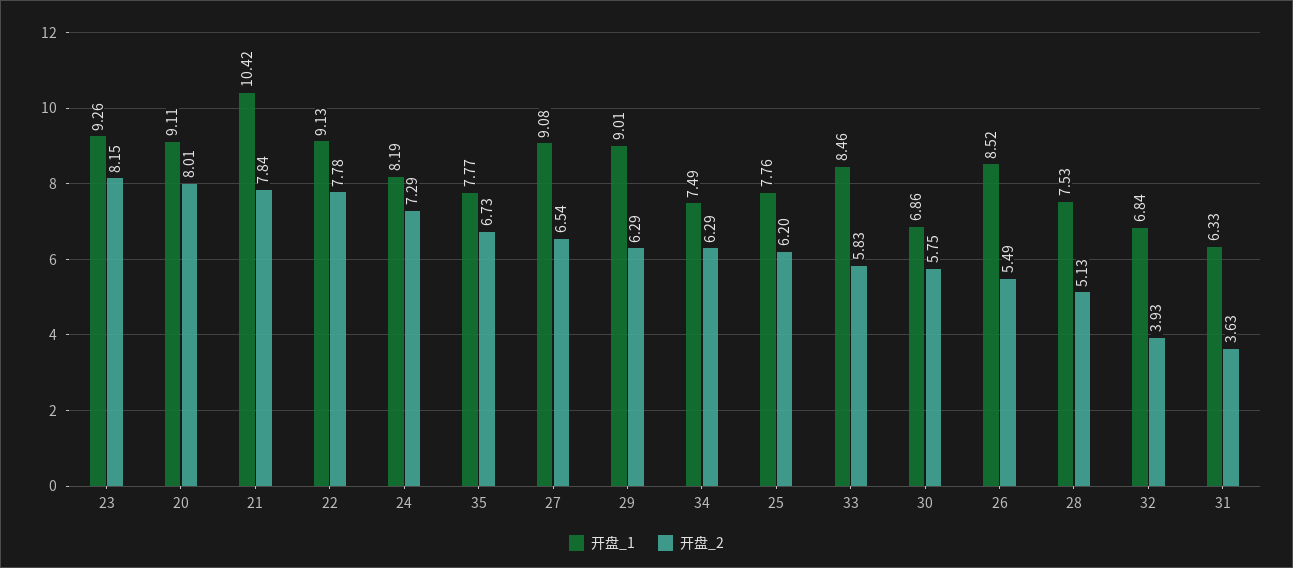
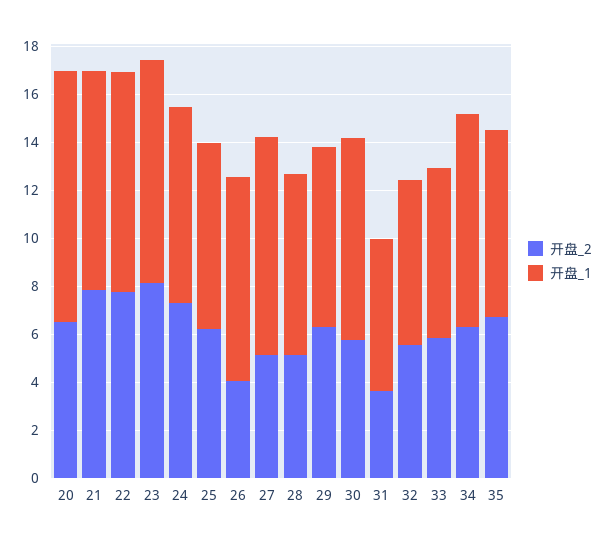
  {
    "开盘_1": {
      "23": 9.26,
-     "20": 9.11,
+     "20": 10.5,
-     "21": 10.42,
+     "21": 9,
      "22": 9.13,
      "24": 8.19,
      "35": 7.77,
      "27": 9.08,
-     "29": 9.01,
+     "29": 7.5,
-     "34": 7.49,
+     "34": 9,
      "25": 7.76,
-     "33": 8.46,
+     "33": 7,
-     "30": 6.86,
+     "30": 8.5,
      "26": 8.52,
      "28": 7.53,
      "32": 6.84,
      "31": 6.33
    },
    "开盘_2": {
      "23": 8.15,
-     "20": 8.01,
+     "20": 6.5,
      "21": 7.84,
      "22": 7.78,
      "24": 7.29,
      "35": 6.73,
-     "27": 6.54,
+     "27": 5,
      "29": 6.29,
      "34": 6.29,
      "25": 6.2,
      "33": 5.83,
      "30": 5.75,
-     "26": 5.49,
+     "26": 4,
      "28": 5.13,
-     "32": 3.93,
+     "32": 5.5,
      "31": 3.63
    }
  }

